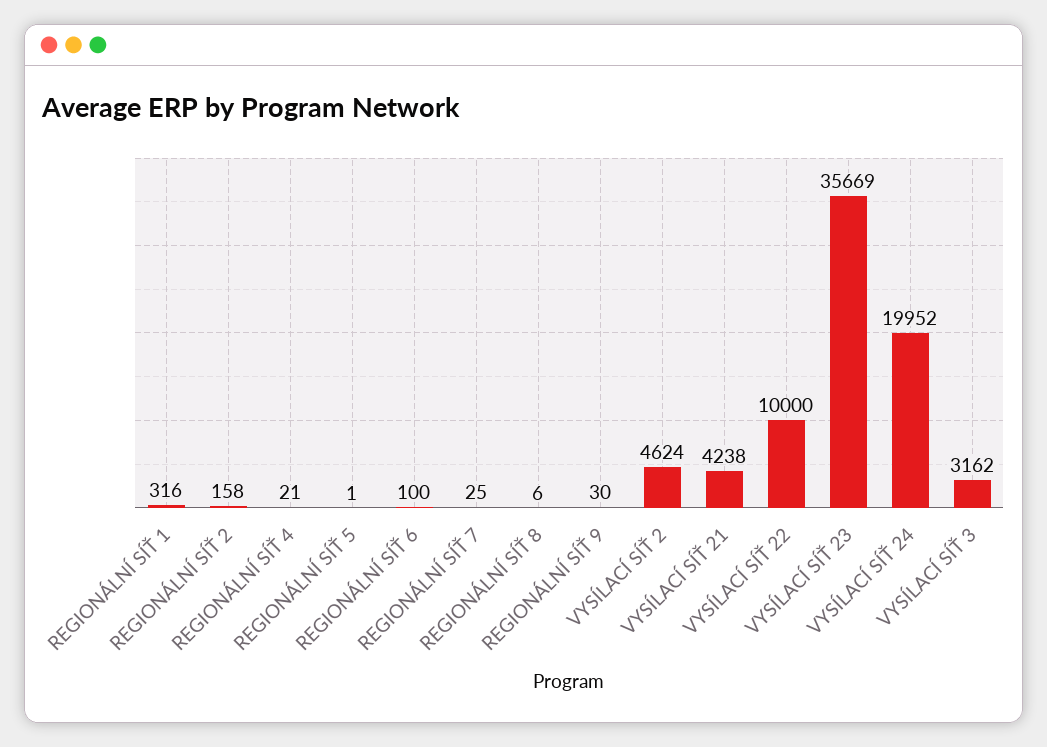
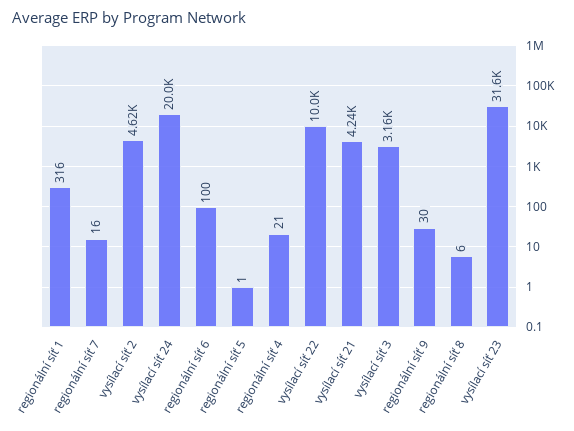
  {
    "REGIONÁLNÍ SÍŤ 1": 316,
-   "REGIONÁLNÍ SÍŤ 2": 158,
    "REGIONÁLNÍ SÍŤ 4": 21,
    "REGIONÁLNÍ SÍŤ 5": 1,
    "REGIONÁLNÍ SÍŤ 6": 100,
-   "REGIONÁLNÍ SÍŤ 7": 25,
+   "REGIONÁLNÍ SÍŤ 7": 16,
    "REGIONÁLNÍ SÍŤ 8": 6,
    "REGIONÁLNÍ SÍŤ 9": 30,
    "VYSÍLACÍ SÍŤ 2": 4624,
    "VYSÍLACÍ SÍŤ 21": 4238,
    "VYSÍLACÍ SÍŤ 22": 10000,
-   "VYSÍLACÍ SÍŤ 23": 35669,
+   "VYSÍLACÍ SÍŤ 23": 31600,
    "VYSÍLACÍ SÍŤ 24": 19952,
    "VYSÍLACÍ SÍŤ 3": 3162
  }

